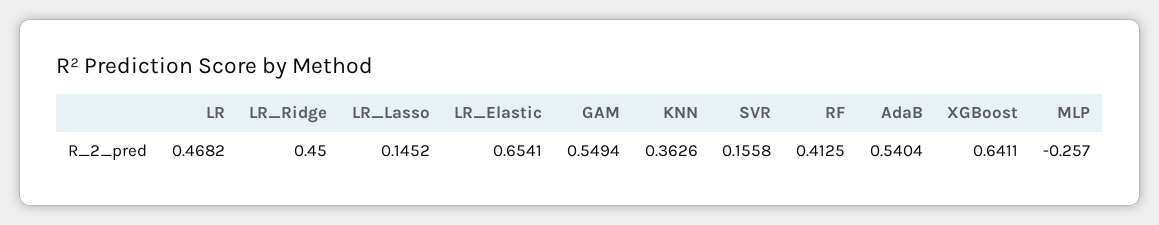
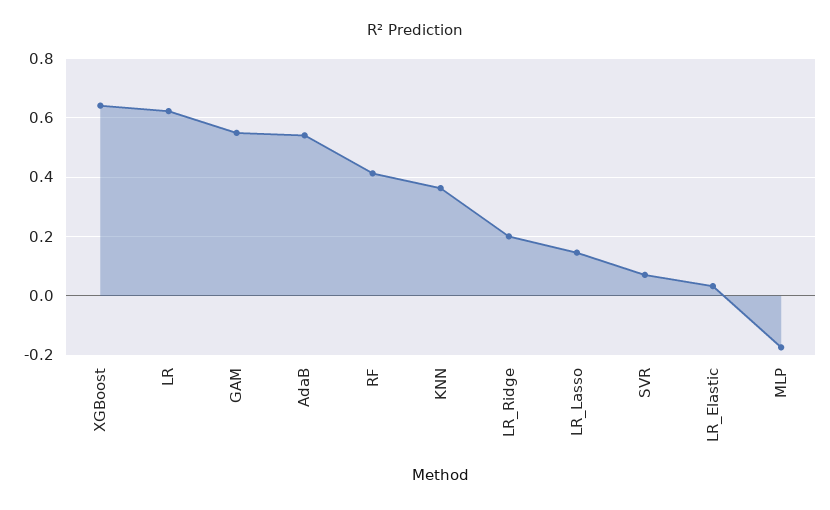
  {
-   "LR": 0.4682,
+   "LR": 0.625,
-   "LR_Ridge": 0.45,
+   "LR_Ridge": 0.2,
    "LR_Lasso": 0.1452,
-   "LR_Elastic": 0.6541,
+   "LR_Elastic": 0.025,
    "GAM": 0.5494,
    "KNN": 0.3626,
-   "SVR": 0.1558,
+   "SVR": 0.075,
    "RF": 0.4125,
    "AdaB": 0.5404,
    "XGBoost": 0.6411,
-   "MLP": -0.257
+   "MLP": -0.175
  }

